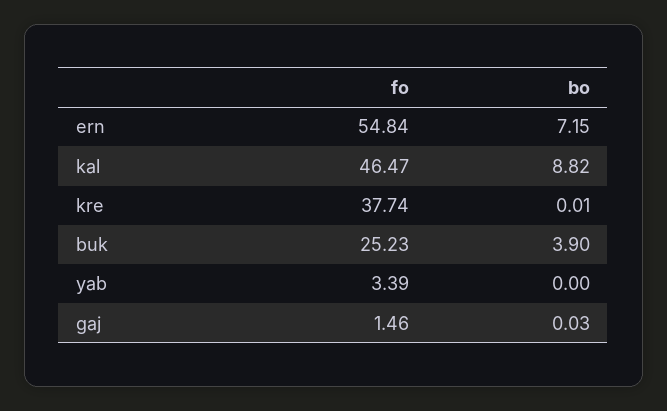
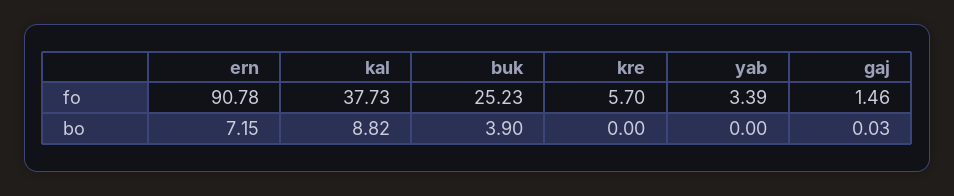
  {
    "fo": {
-     "ern": 54.84,
+     "ern": 90.78,
-     "kal": 46.47,
+     "kal": 37.73,
-     "kre": 37.74,
+     "kre": 5.7,
      "buk": 25.23,
      "yab": 3.39,
      "gaj": 1.46
    },
    "bo": {
      "ern": 7.15,
      "kal": 8.82,
-     "kre": 0.01,
+     "kre": 0,
      "buk": 3.9,
      "yab": 0,
      "gaj": 0.03
    }
  }

